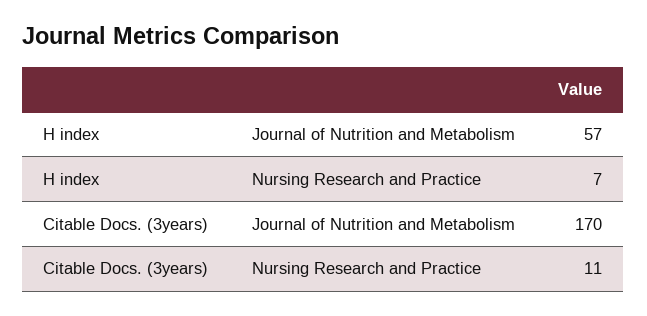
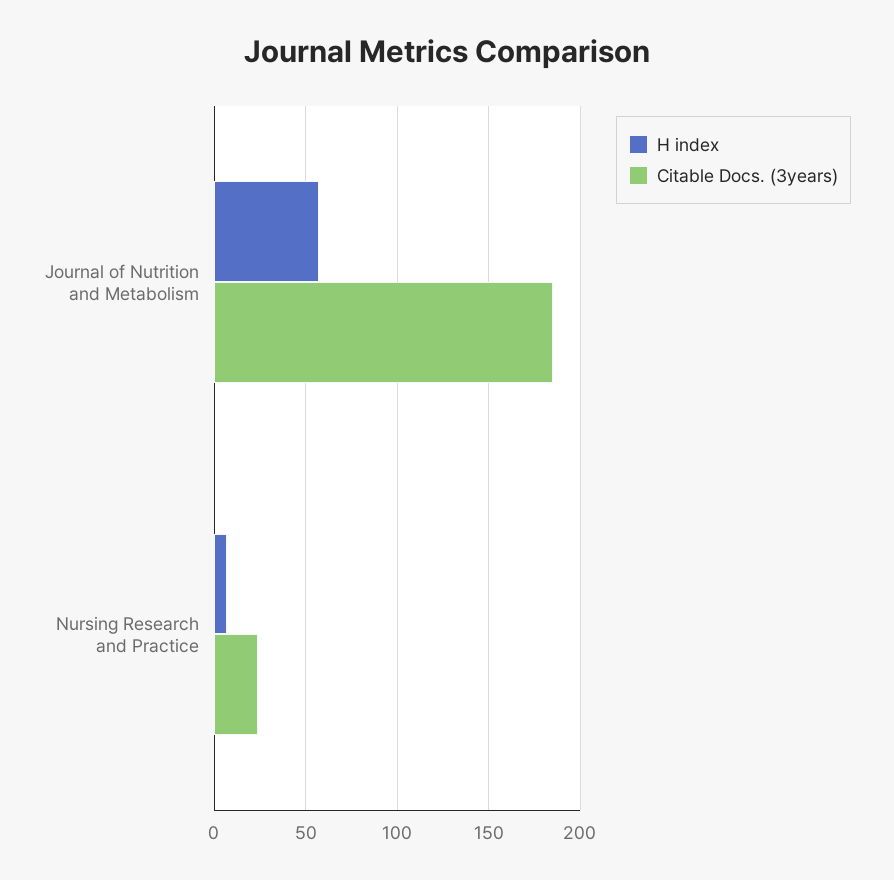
  {
    "H index": {
      "Journal of Nutrition and Metabolism": 57,
      "Nursing Research and Practice": 7
    },
    "Citable Docs. (3years)": {
-     "Journal of Nutrition and Metabolism": 170,
+     "Journal of Nutrition and Metabolism": 185,
-     "Nursing Research and Practice": 11
+     "Nursing Research and Practice": 25
    }
  }

